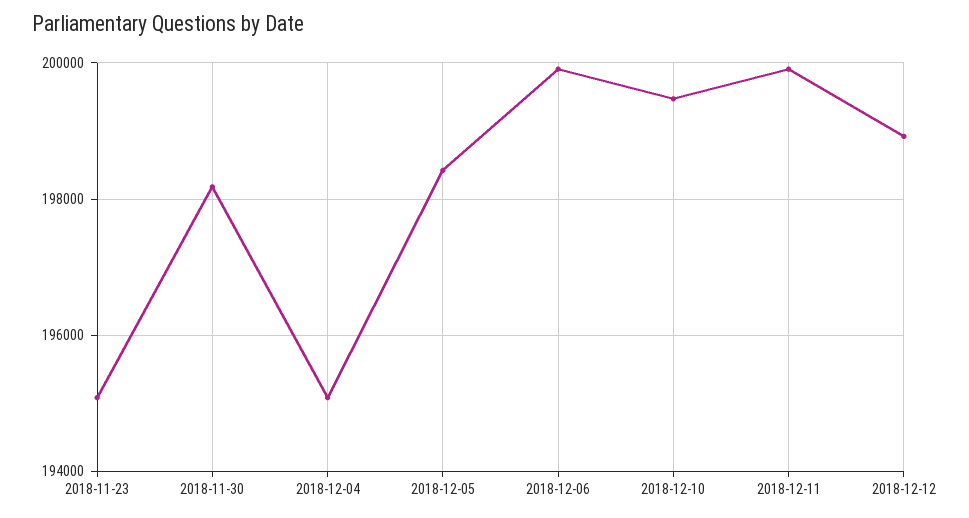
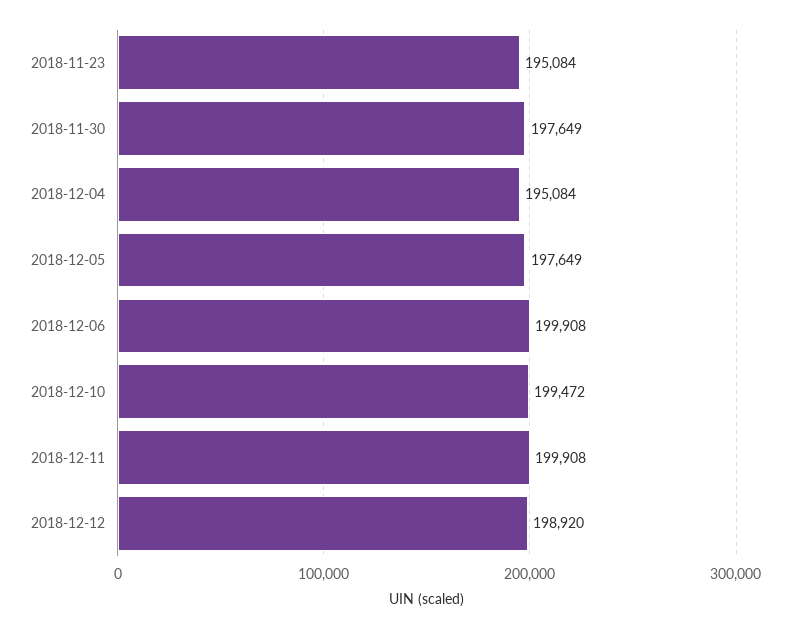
  {
    "2018-11-23": 195084,
-   "2018-11-30": 198200,
+   "2018-11-30": 197649,
    "2018-12-04": 195084,
-   "2018-12-05": 198400,
+   "2018-12-05": 197649,
    "2018-12-06": 199908,
    "2018-12-10": 199472,
    "2018-12-11": 199908,
    "2018-12-12": 198920
  }

